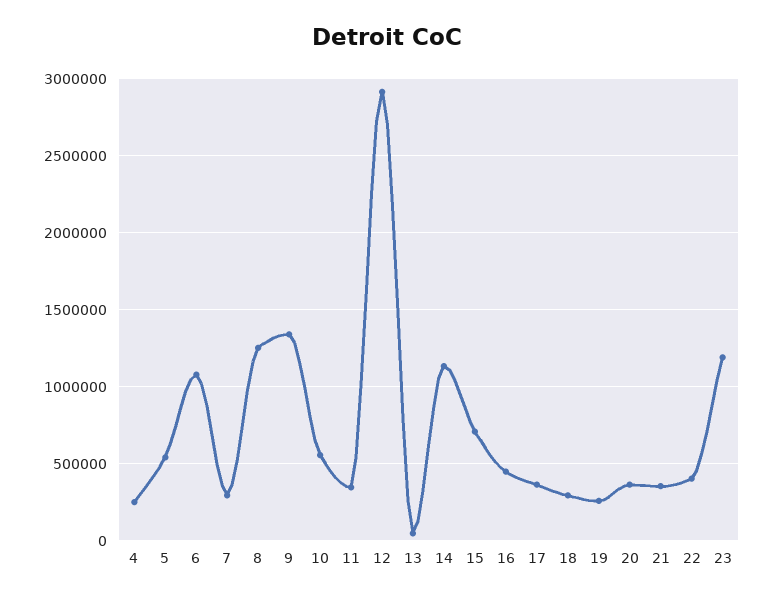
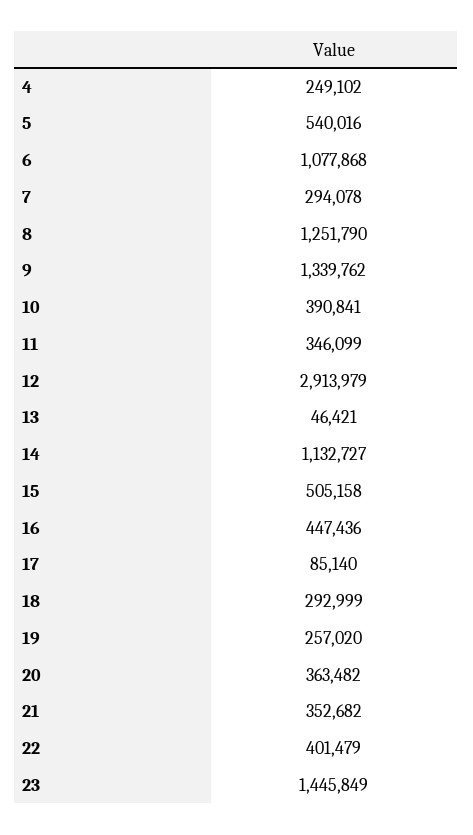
  {
    "4": 249102,
    "5": 540016,
    "6": 1077868,
    "7": 294078,
    "8": 1251790,
    "9": 1339762,
-   "10": 550000,
+   "10": 390841,
    "11": 346099,
    "12": 2913979,
    "13": 46421,
    "14": 1132727,
-   "15": 700000,
+   "15": 505158,
    "16": 447436,
-   "17": 350000,
+   "17": 85140,
    "18": 292999,
    "19": 257020,
    "20": 363482,
    "21": 352682,
    "22": 401479,
-   "23": 1200000
+   "23": 1445849
  }

